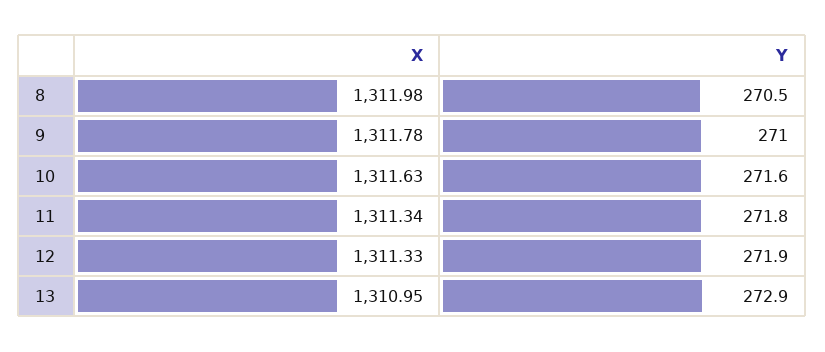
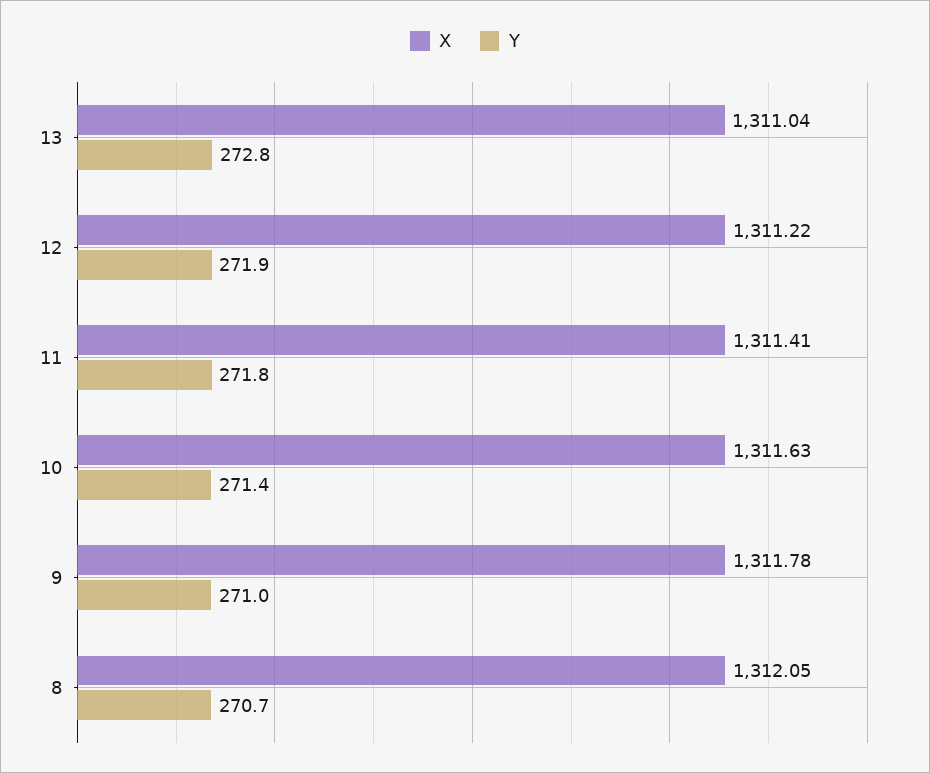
  {
    "X": {
-     "8": 1311.98,
+     "8": 1312.05,
      "9": 1311.78,
      "10": 1311.63,
-     "11": 1311.34,
+     "11": 1311.41,
-     "12": 1311.33,
+     "12": 1311.22,
-     "13": 1310.95
+     "13": 1311.04
    },
    "Y": {
-     "8": 270.5,
+     "8": 270.7,
      "9": 271,
-     "10": 271.6,
+     "10": 271.4,
      "11": 271.8,
      "12": 271.9,
-     "13": 272.9
+     "13": 272.8
    }
  }

